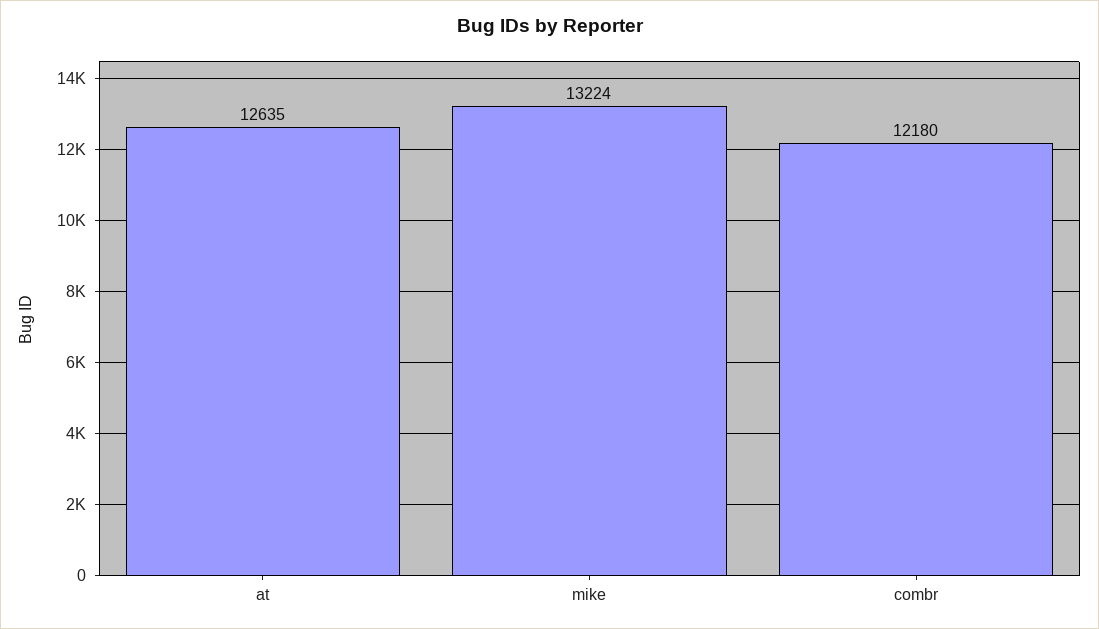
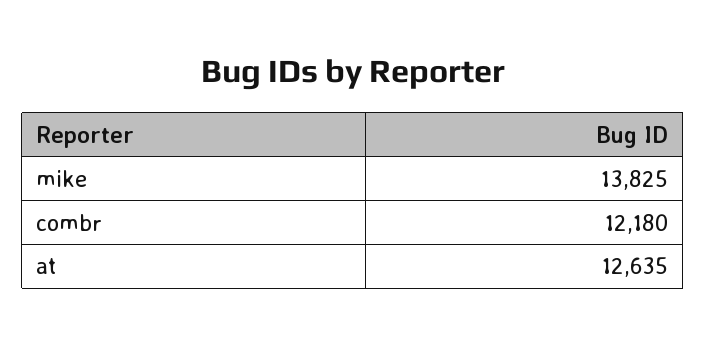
  {
    "at": 12635,
-   "mike": 13224,
+   "mike": 13825,
    "combr": 12180
  }

